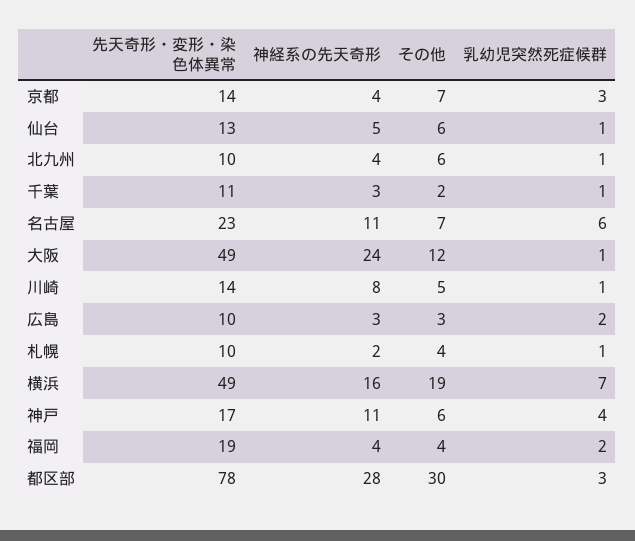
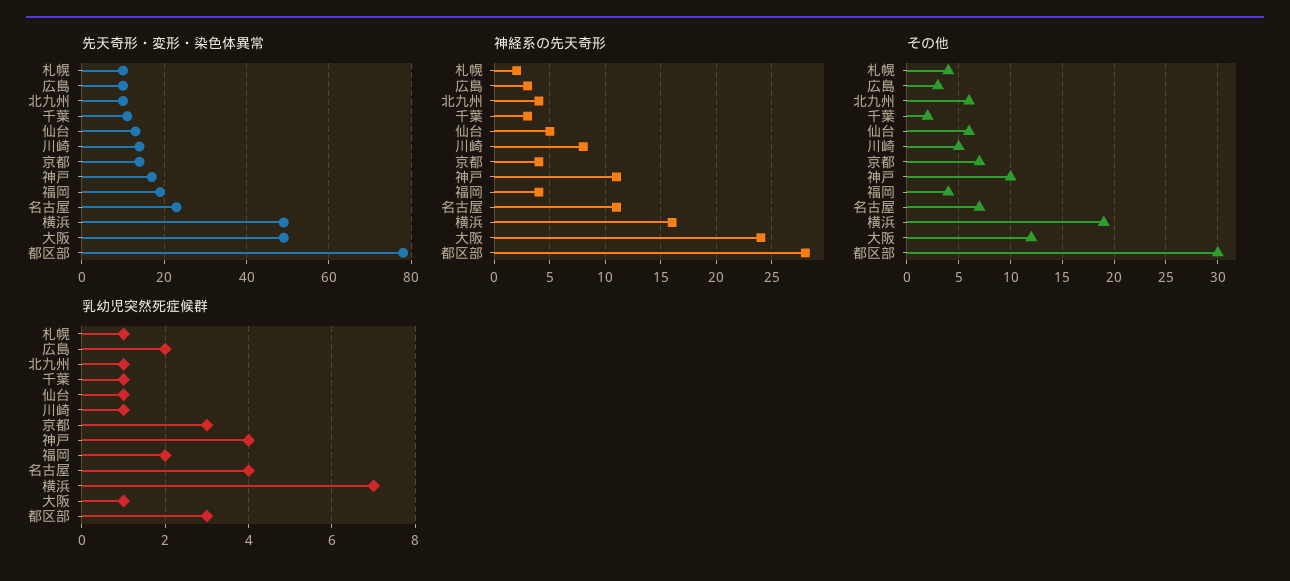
  {
    "先天奇形・変形・染色体異常": {
      "京都": 14,
      "仙台": 13,
      "北九州": 10,
      "千葉": 11,
      "名古屋": 23,
      "大阪": 49,
      "川崎": 14,
      "広島": 10,
      "札幌": 10,
      "横浜": 49,
      "神戸": 17,
      "福岡": 19,
      "都区部": 78
    },
    "神経系の先天奇形": {
      "京都": 4,
      "仙台": 5,
      "北九州": 4,
      "千葉": 3,
      "名古屋": 11,
      "大阪": 24,
      "川崎": 8,
      "広島": 3,
      "札幌": 2,
      "横浜": 16,
      "神戸": 11,
      "福岡": 4,
      "都区部": 28
    },
    "その他": {
      "京都": 7,
      "仙台": 6,
      "北九州": 6,
      "千葉": 2,
      "名古屋": 7,
      "大阪": 12,
      "川崎": 5,
      "広島": 3,
      "札幌": 4,
      "横浜": 19,
-     "神戸": 6,
+     "神戸": 10,
      "福岡": 4,
      "都区部": 30
    },
    "乳幼児突然死症候群": {
      "京都": 3,
      "仙台": 1,
      "北九州": 1,
      "千葉": 1,
-     "名古屋": 6,
+     "名古屋": 4,
      "大阪": 1,
      "川崎": 1,
      "広島": 2,
      "札幌": 1,
      "横浜": 7,
      "神戸": 4,
      "福岡": 2,
      "都区部": 3
    }
  }

